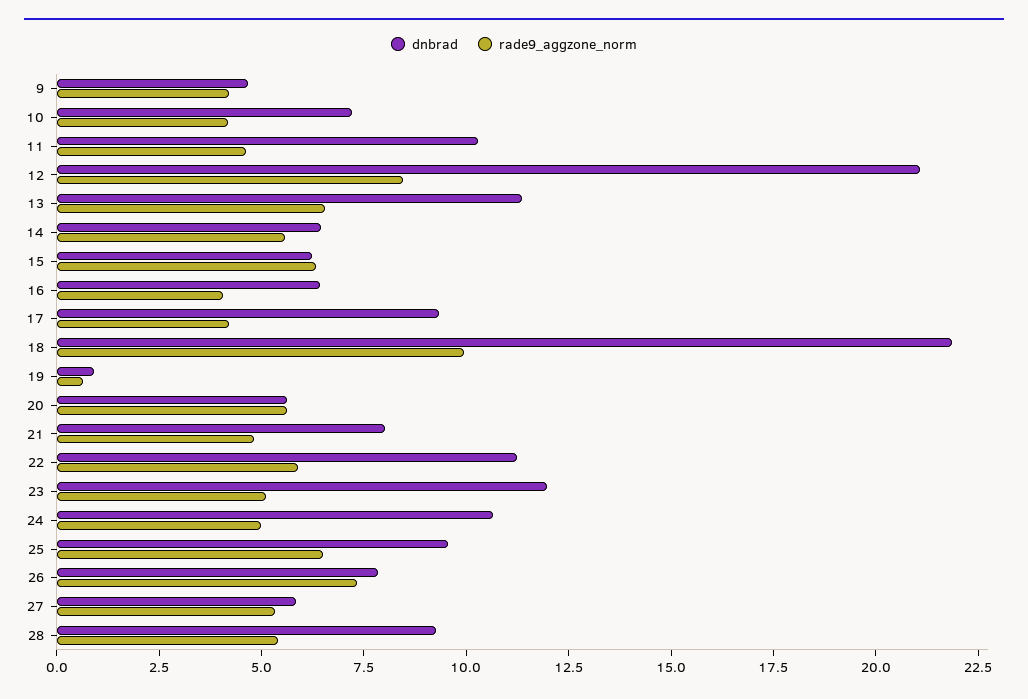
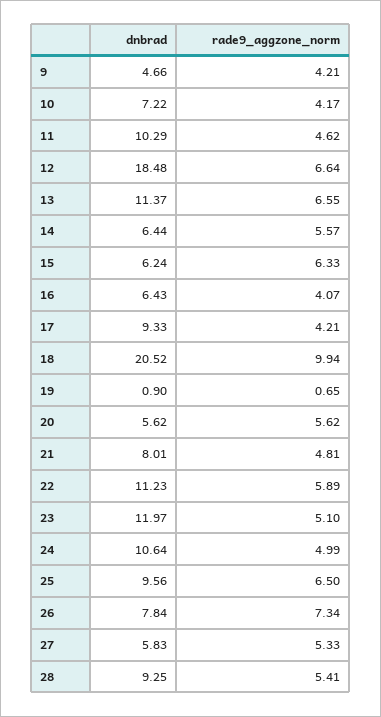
  {
    "dnbrad": {
      "9": 4.66,
      "10": 7.22,
      "11": 10.29,
-     "12": 21,
+     "12": 18.48,
      "13": 11.37,
      "14": 6.44,
      "15": 6.24,
      "16": 6.43,
      "17": 9.33,
-     "18": 22,
+     "18": 20.52,
      "19": 0.9,
      "20": 5.62,
      "21": 8.01,
      "22": 11.23,
      "23": 11.97,
      "24": 10.64,
      "25": 9.56,
      "26": 7.84,
      "27": 5.83,
      "28": 9.25
    },
    "rade9_aggzone_norm": {
      "9": 4.21,
      "10": 4.17,
      "11": 4.62,
-     "12": 8.5,
+     "12": 6.64,
      "13": 6.55,
      "14": 5.57,
      "15": 6.33,
      "16": 4.07,
      "17": 4.21,
      "18": 9.94,
      "19": 0.65,
      "20": 5.62,
      "21": 4.81,
      "22": 5.89,
      "23": 5.1,
      "24": 4.99,
      "25": 6.5,
      "26": 7.34,
      "27": 5.33,
      "28": 5.41
    }
  }

